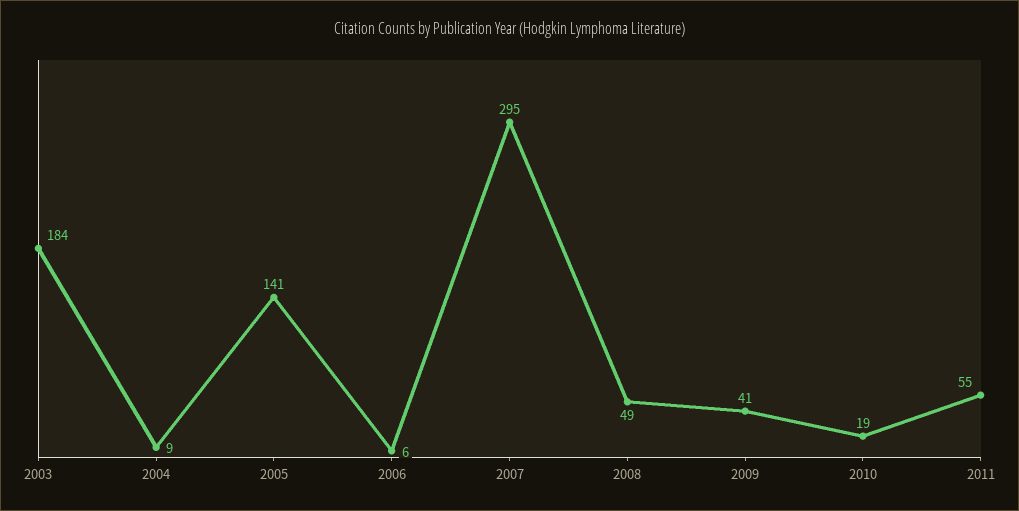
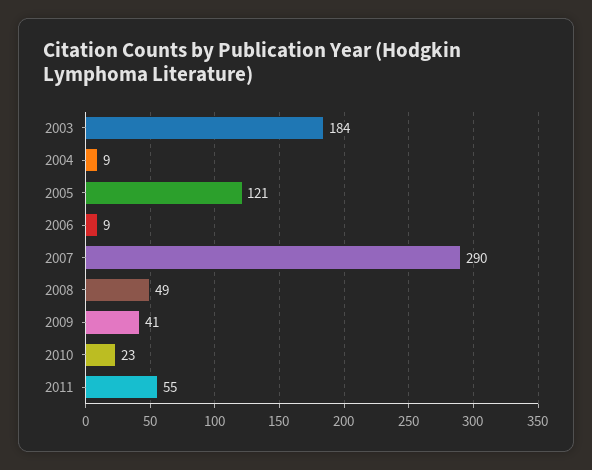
  {
    "2003": 184,
    "2004": 9,
-   "2005": 141,
+   "2005": 121,
-   "2006": 6,
+   "2006": 9,
-   "2007": 295,
+   "2007": 290,
    "2008": 49,
    "2009": 41,
-   "2010": 19,
+   "2010": 23,
    "2011": 55
  }

